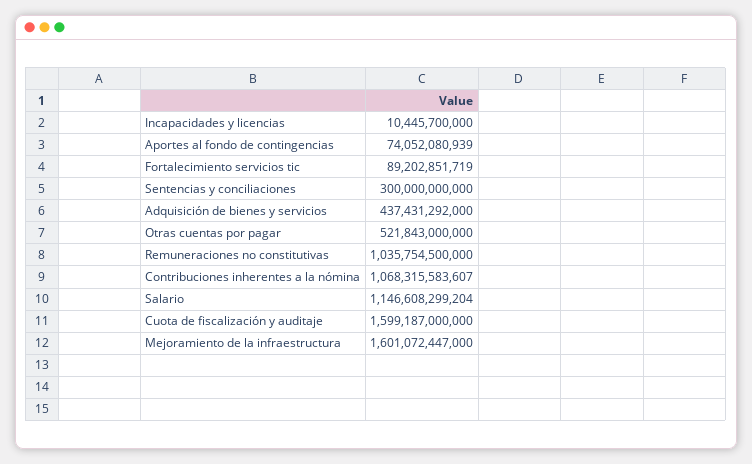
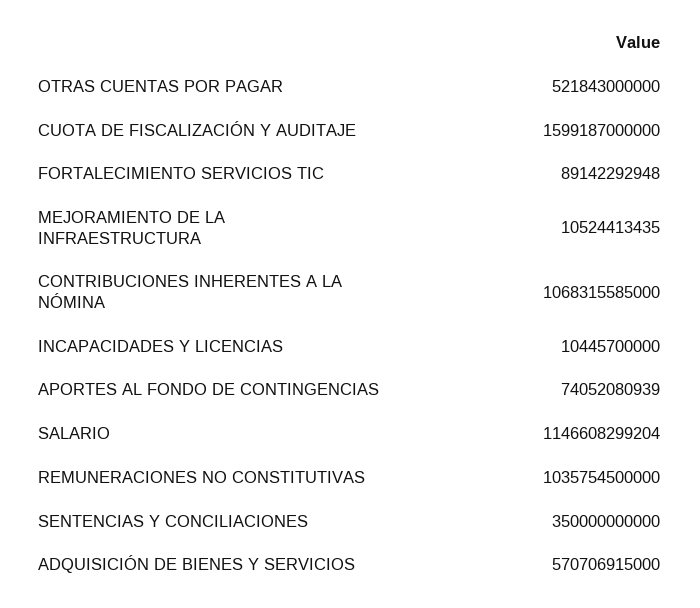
  {
    "Incapacidades y licencias": 10445700000,
    "Aportes al fondo de contingencias": 74052080939,
-   "Fortalecimiento servicios tic": 89202851719,
+   "Fortalecimiento servicios tic": 89142292948,
-   "Sentencias y conciliaciones": 300000000000,
+   "Sentencias y conciliaciones": 350000000000,
-   "Adquisición de bienes y servicios": 437431292000,
+   "Adquisición de bienes y servicios": 570706915000,
    "Otras cuentas por pagar": 521843000000,
    "Remuneraciones no constitutivas": 1035754500000,
-   "Contribuciones inherentes a la nómina": 1068315583607,
+   "Contribuciones inherentes a la nómina": 1068315585000,
    "Salario": 1146608299204,
    "Cuota de fiscalización y auditaje": 1599187000000,
-   "Mejoramiento de la infraestructura": 1601072447000
+   "Mejoramiento de la infraestructura": 10524413435
  }

